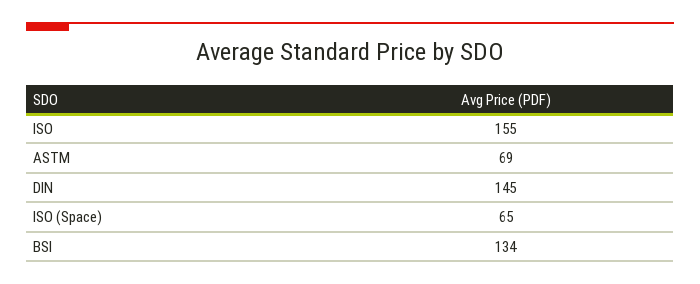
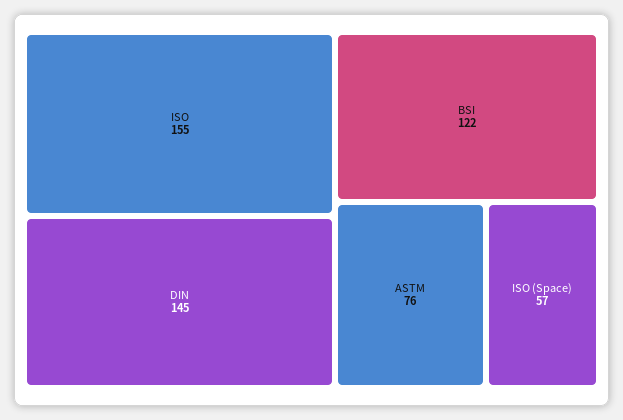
  {
    "ISO": 155,
-   "ASTM": 69,
+   "ASTM": 76,
    "DIN": 145,
-   "ISO (Space)": 65,
+   "ISO (Space)": 57,
-   "BSI": 134
+   "BSI": 122
  }

